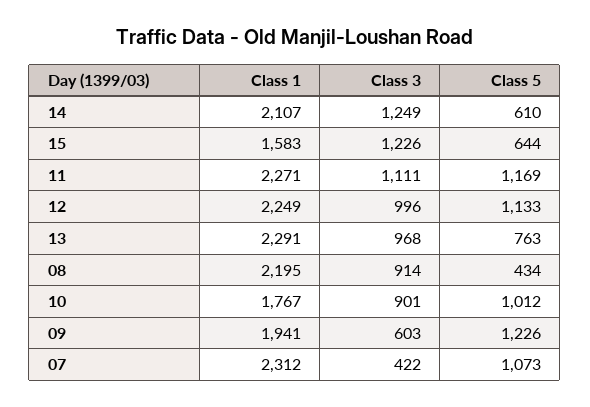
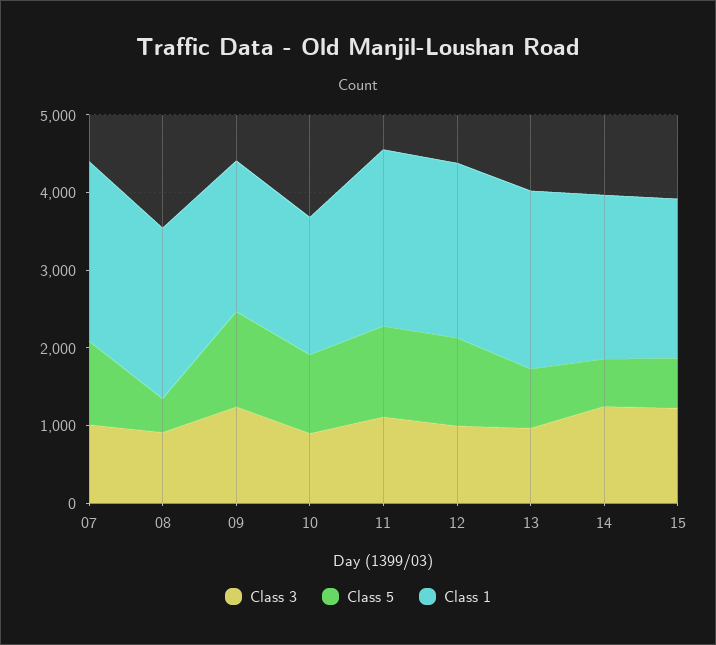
  {
    "Class 1": {
      "14": 2107,
-     "15": 1583,
+     "15": 2000,
      "11": 2271,
      "12": 2249,
      "13": 2291,
      "08": 2195,
      "10": 1767,
      "09": 1941,
      "07": 2312
    },
    "Class 3": {
      "14": 1249,
      "15": 1226,
      "11": 1111,
      "12": 996,
      "13": 968,
      "08": 914,
      "10": 901,
-     "09": 603,
+     "09": 1200,
-     "07": 422
+     "07": 1000
    },
    "Class 5": {
      "14": 610,
      "15": 644,
      "11": 1169,
      "12": 1133,
      "13": 763,
      "08": 434,
      "10": 1012,
      "09": 1226,
      "07": 1073
    }
  }

